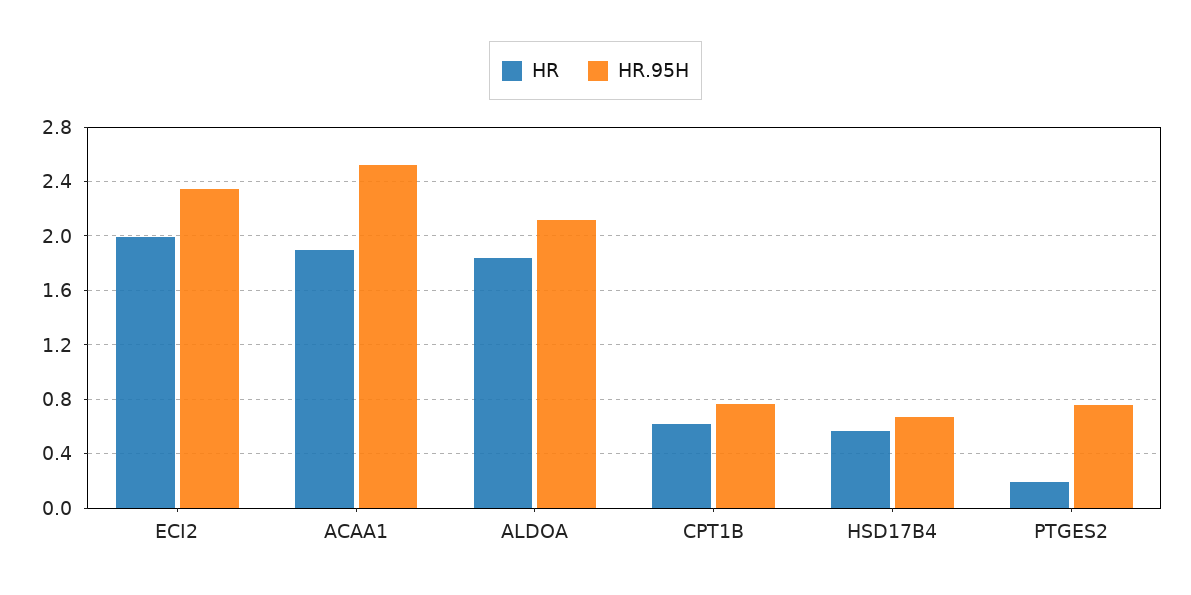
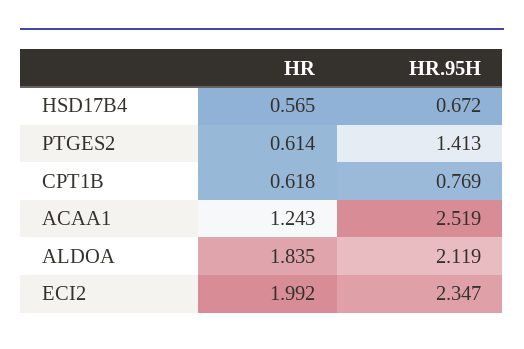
  {
    "HR": {
      "ECI2": 1.992,
-     "ACAA1": 1.9,
+     "ACAA1": 1.243,
      "ALDOA": 1.835,
      "CPT1B": 0.618,
      "HSD17B4": 0.565,
-     "PTGES2": 0.2
+     "PTGES2": 0.614
    },
    "HR.95H": {
      "ECI2": 2.347,
      "ACAA1": 2.519,
      "ALDOA": 2.119,
      "CPT1B": 0.769,
      "HSD17B4": 0.672,
-     "PTGES2": 0.75
+     "PTGES2": 1.413
    }
  }

